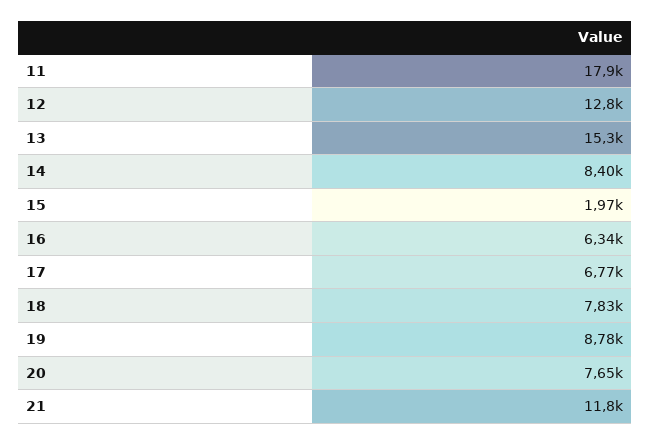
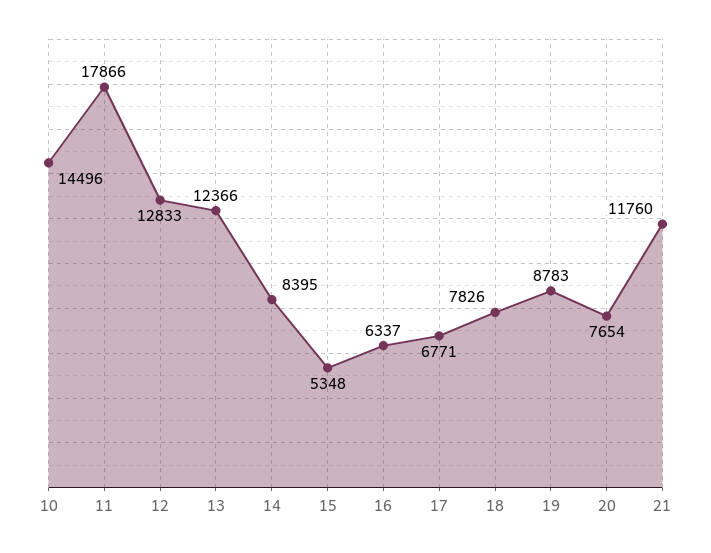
  {
    "11": 17866,
    "12": 12833,
-   "13": 15300,
+   "13": 12366,
    "14": 8395,
-   "15": 1970,
+   "15": 5348,
    "16": 6337,
    "17": 6771,
    "18": 7826,
    "19": 8783,
    "20": 7654,
-   "21": 11760
+   "21": 11760,
+   "10": 14496
  }

